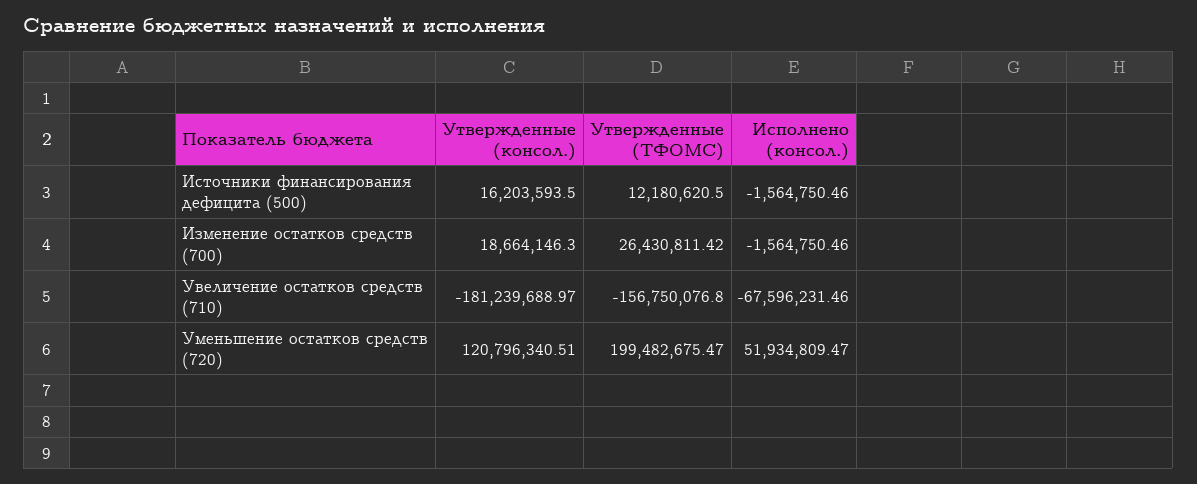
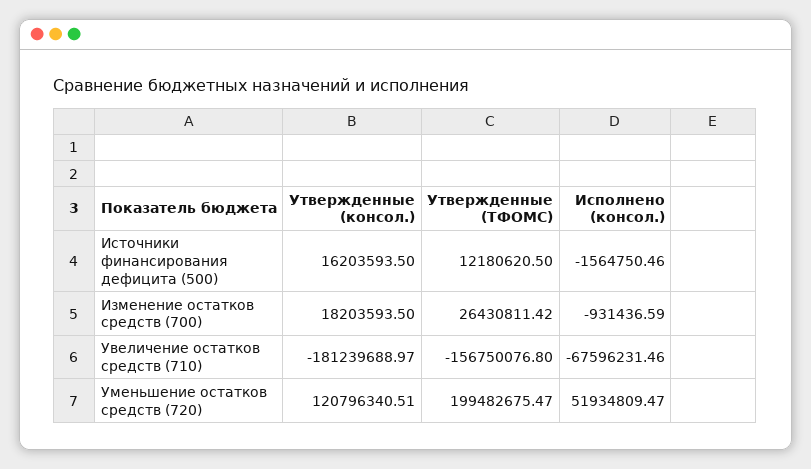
  {
    "Утвержденные (консол.)": {
      "Источники финансирования дефицита (500)": 16203593.5,
-     "Изменение остатков средств (700)": 18664146.3,
+     "Изменение остатков средств (700)": 18203593.5,
      "Увеличение остатков средств (710)": -181239688.97,
      "Уменьшение остатков средств (720)": 120796340.51
    },
    "Утвержденные (ТФОМС)": {
      "Источники финансирования дефицита (500)": 12180620.5,
      "Изменение остатков средств (700)": 26430811.42,
      "Увеличение остатков средств (710)": -156750076.8,
      "Уменьшение остатков средств (720)": 199482675.47
    },
    "Исполнено (консол.)": {
      "Источники финансирования дефицита (500)": -1564750.46,
-     "Изменение остатков средств (700)": -1564750.46,
+     "Изменение остатков средств (700)": -931436.59,
      "Увеличение остатков средств (710)": -67596231.46,
      "Уменьшение остатков средств (720)": 51934809.47
    }
  }

